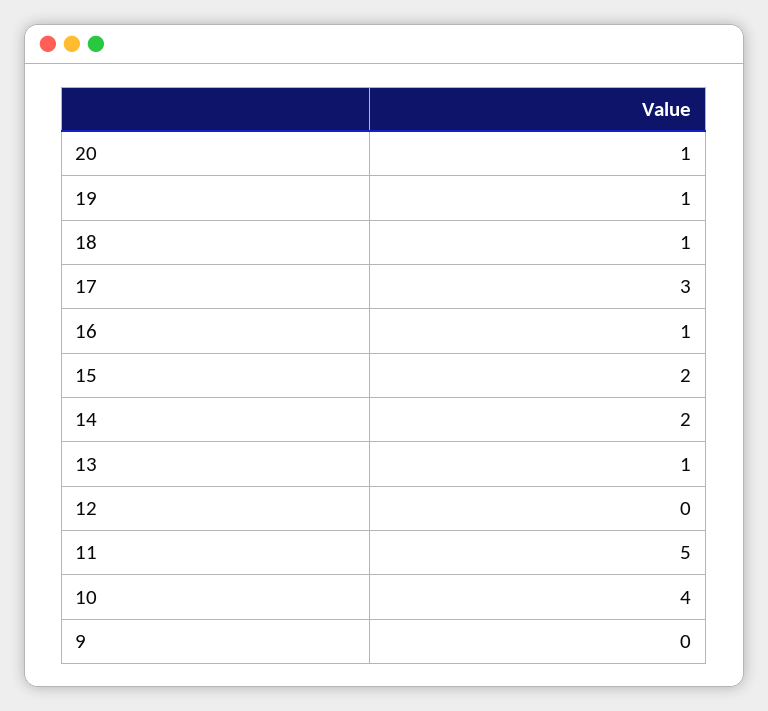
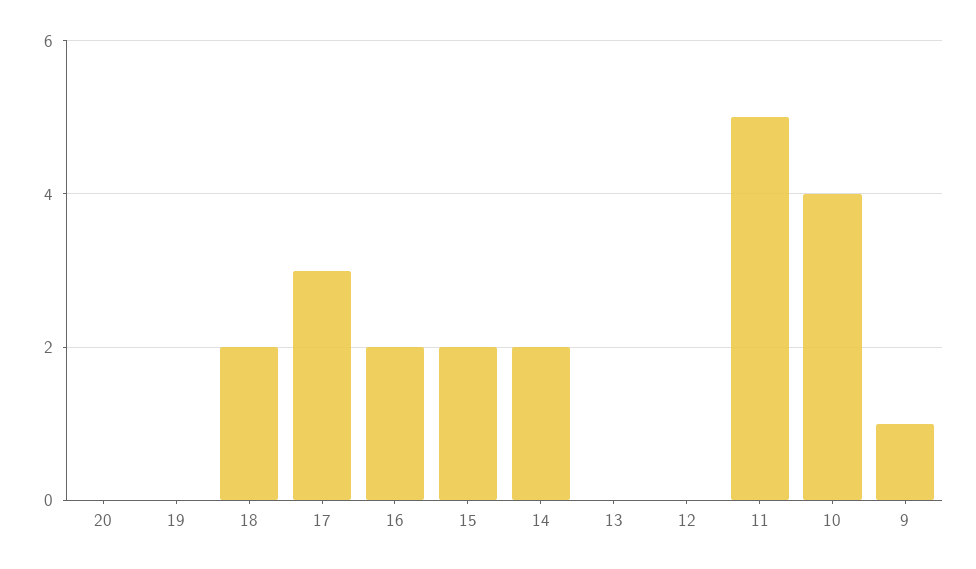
  {
-   "20": 1,
+   "20": 0,
-   "19": 1,
+   "19": 0,
-   "18": 1,
+   "18": 2,
    "17": 3,
-   "16": 1,
+   "16": 2,
    "15": 2,
    "14": 2,
-   "13": 1,
+   "13": 0,
    "12": 0,
    "11": 5,
    "10": 4,
-   "9": 0
+   "9": 1
  }

